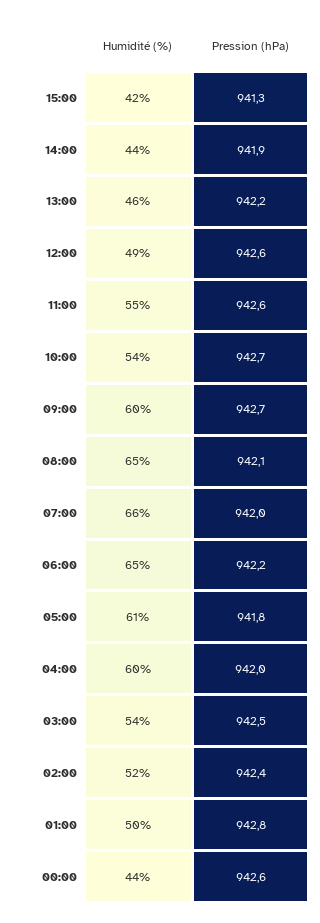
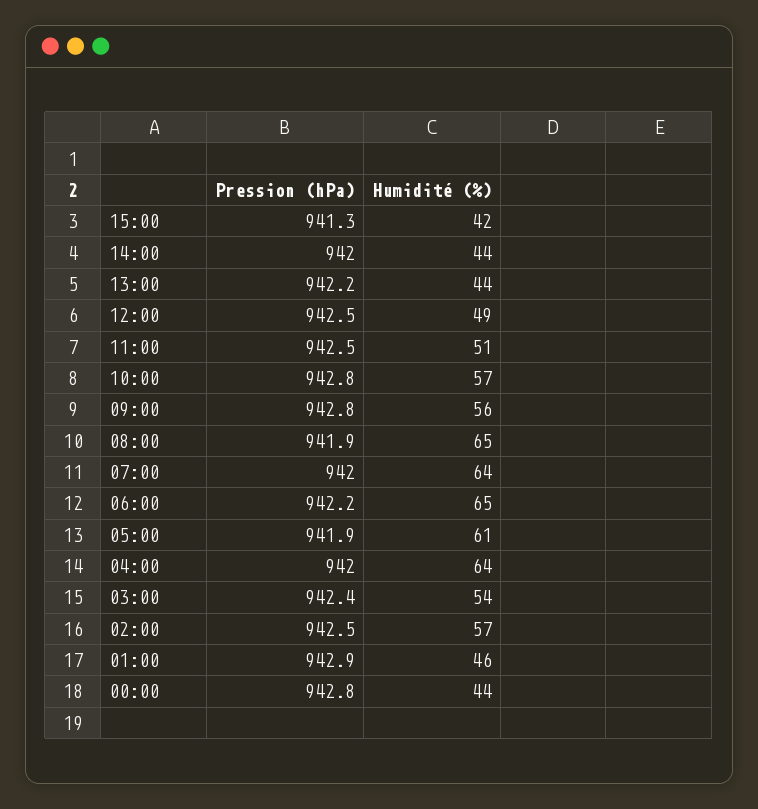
  {
    "Humidité (%)": {
      "15:00": 42,
      "14:00": 44,
-     "13:00": 46,
+     "13:00": 44,
      "12:00": 49,
-     "11:00": 55,
+     "11:00": 51,
-     "10:00": 54,
+     "10:00": 57,
-     "09:00": 60,
+     "09:00": 56,
      "08:00": 65,
-     "07:00": 66,
+     "07:00": 64,
      "06:00": 65,
      "05:00": 61,
-     "04:00": 60,
+     "04:00": 64,
      "03:00": 54,
-     "02:00": 52,
+     "02:00": 57,
-     "01:00": 50,
+     "01:00": 46,
      "00:00": 44
    },
    "Pression (hPa)": {
      "15:00": 941.3,
-     "14:00": 941.9,
+     "14:00": 942,
      "13:00": 942.2,
-     "12:00": 942.6,
+     "12:00": 942.5,
-     "11:00": 942.6,
+     "11:00": 942.5,
-     "10:00": 942.7,
+     "10:00": 942.8,
-     "09:00": 942.7,
+     "09:00": 942.8,
-     "08:00": 942.1,
+     "08:00": 941.9,
      "07:00": 942,
      "06:00": 942.2,
-     "05:00": 941.8,
+     "05:00": 941.9,
      "04:00": 942,
-     "03:00": 942.5,
+     "03:00": 942.4,
-     "02:00": 942.4,
+     "02:00": 942.5,
-     "01:00": 942.8,
+     "01:00": 942.9,
-     "00:00": 942.6
+     "00:00": 942.8
    }
  }

